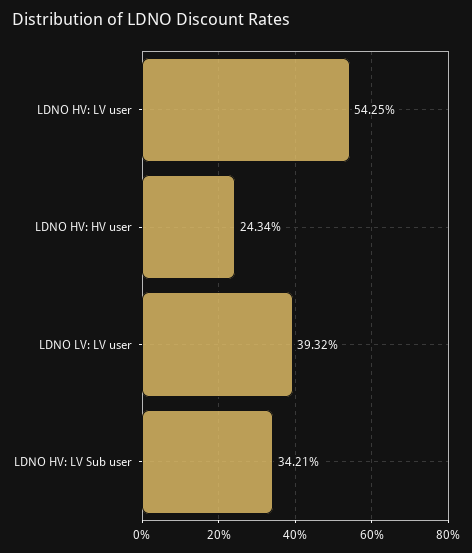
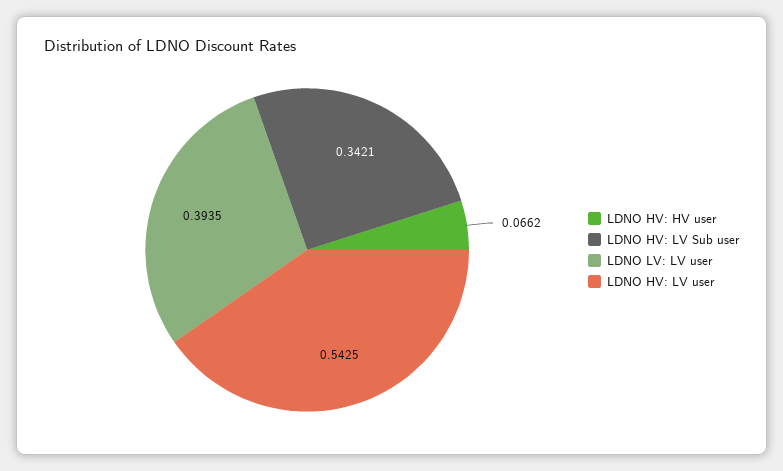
  {
    "LDNO HV: LV user": 0.5425,
-   "LDNO HV: HV user": 0.2434,
+   "LDNO HV: HV user": 0.0662,
-   "LDNO LV: LV user": 0.3932,
+   "LDNO LV: LV user": 0.3935,
    "LDNO HV: LV Sub user": 0.3421
  }

